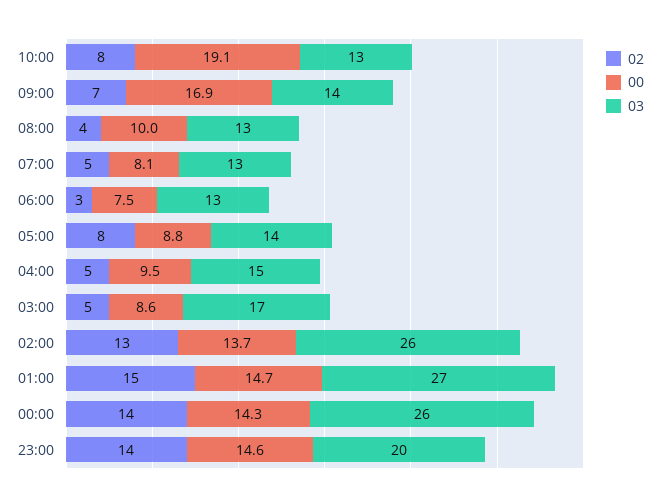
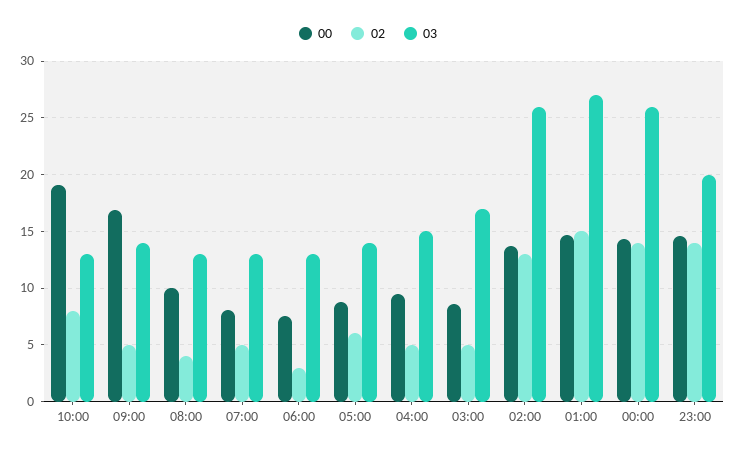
  {
    "02": {
      "10:00": 8,
-     "09:00": 7,
+     "09:00": 5,
      "08:00": 4,
      "07:00": 5,
      "06:00": 3,
-     "05:00": 8,
+     "05:00": 6,
      "04:00": 5,
      "03:00": 5,
      "02:00": 13,
      "01:00": 15,
      "00:00": 14,
      "23:00": 14
    },
    "00": {
      "10:00": 19.1,
      "09:00": 16.9,
      "08:00": 10,
      "07:00": 8.1,
      "06:00": 7.5,
      "05:00": 8.8,
      "04:00": 9.5,
      "03:00": 8.6,
      "02:00": 13.7,
      "01:00": 14.7,
      "00:00": 14.3,
      "23:00": 14.6
    },
    "03": {
      "10:00": 13,
      "09:00": 14,
      "08:00": 13,
      "07:00": 13,
      "06:00": 13,
      "05:00": 14,
      "04:00": 15,
      "03:00": 17,
      "02:00": 26,
      "01:00": 27,
      "00:00": 26,
      "23:00": 20
    }
  }

